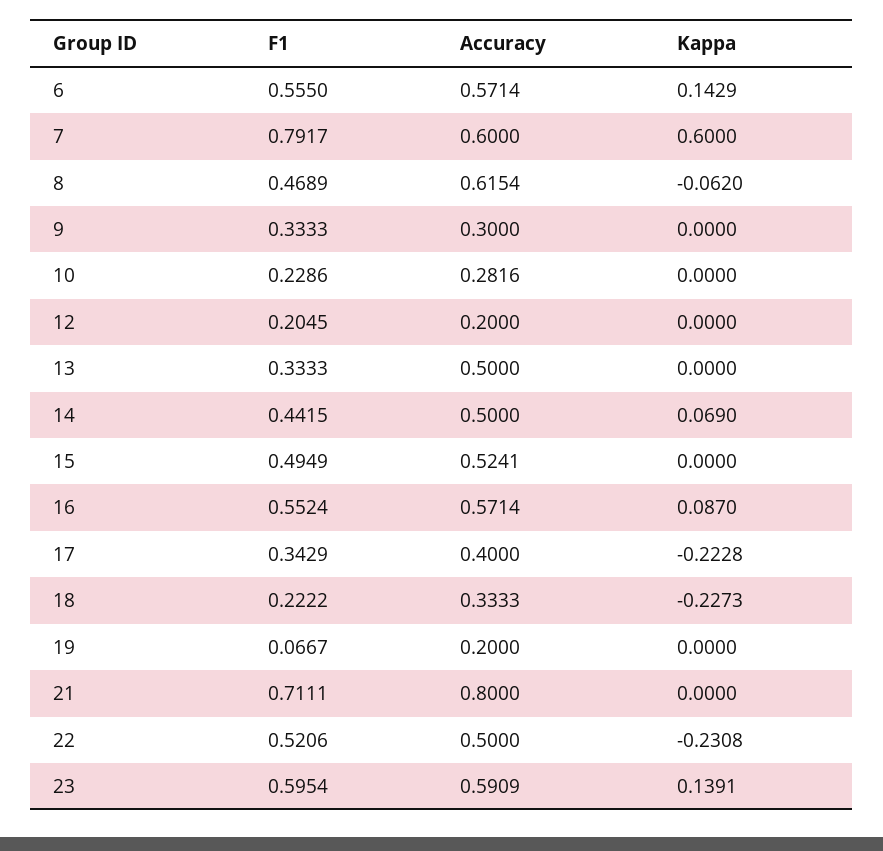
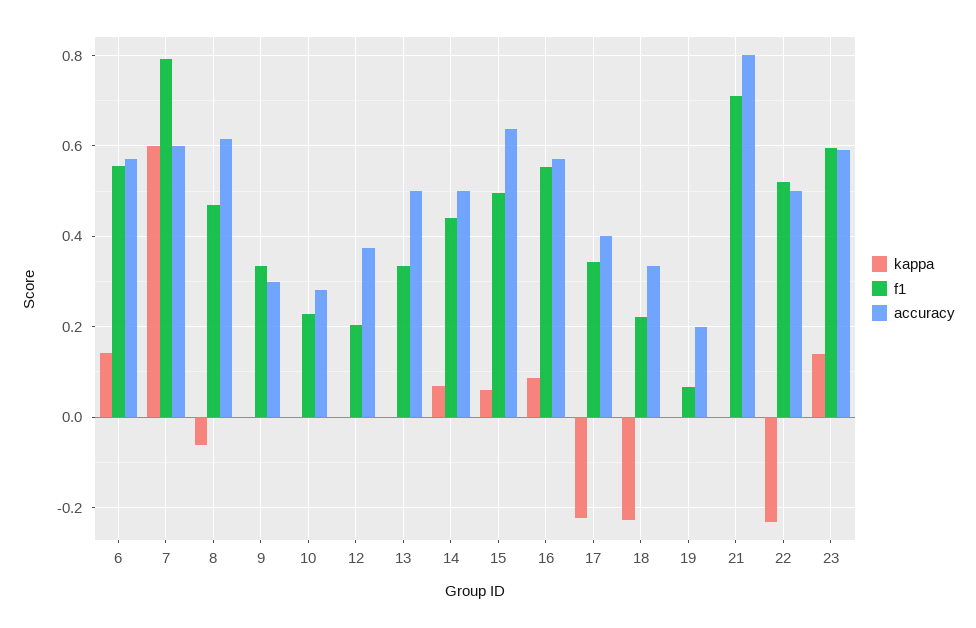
  {
    "F1": {
      "6": 0.555,
      "7": 0.7917,
      "8": 0.4689,
      "9": 0.3333,
      "10": 0.2286,
      "12": 0.2045,
      "13": 0.3333,
      "14": 0.4415,
      "15": 0.4949,
      "16": 0.5524,
      "17": 0.3429,
      "18": 0.2222,
      "19": 0.0667,
      "21": 0.7111,
      "22": 0.5206,
      "23": 0.5954
    },
    "Accuracy": {
      "6": 0.5714,
      "7": 0.6,
      "8": 0.6154,
      "9": 0.3,
      "10": 0.2816,
-     "12": 0.2,
+     "12": 0.38,
      "13": 0.5,
      "14": 0.5,
-     "15": 0.5241,
+     "15": 0.64,
      "16": 0.5714,
      "17": 0.4,
      "18": 0.3333,
      "19": 0.2,
      "21": 0.8,
      "22": 0.5,
      "23": 0.5909
    },
    "Kappa": {
      "6": 0.1429,
      "7": 0.6,
      "8": -0.062,
      "9": 0,
      "10": 0,
      "12": 0,
      "13": 0,
      "14": 0.069,
-     "15": 0,
+     "15": 0.06,
      "16": 0.087,
      "17": -0.2228,
      "18": -0.2273,
      "19": 0,
      "21": 0,
      "22": -0.2308,
      "23": 0.1391
    }
  }

